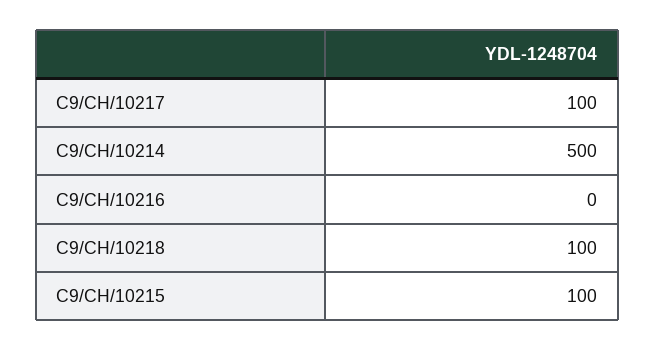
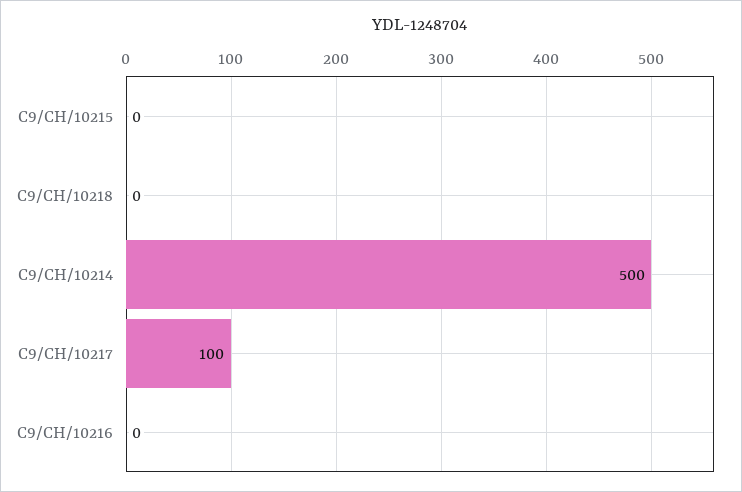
  {
    "C9/CH/10217": 100,
    "C9/CH/10214": 500,
    "C9/CH/10216": 0,
-   "C9/CH/10218": 100,
+   "C9/CH/10218": 0,
-   "C9/CH/10215": 100
+   "C9/CH/10215": 0
  }

